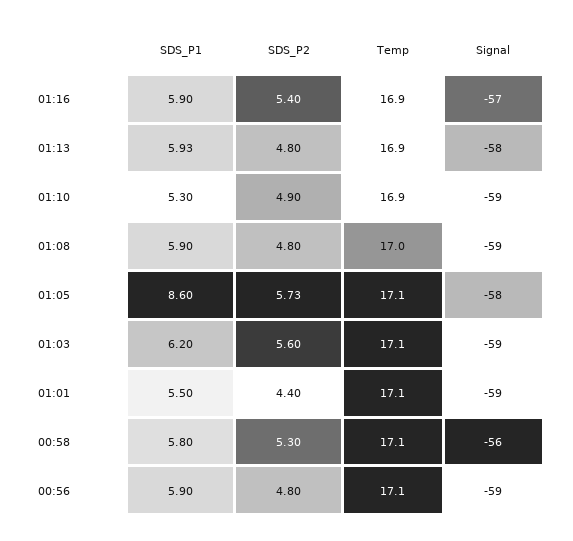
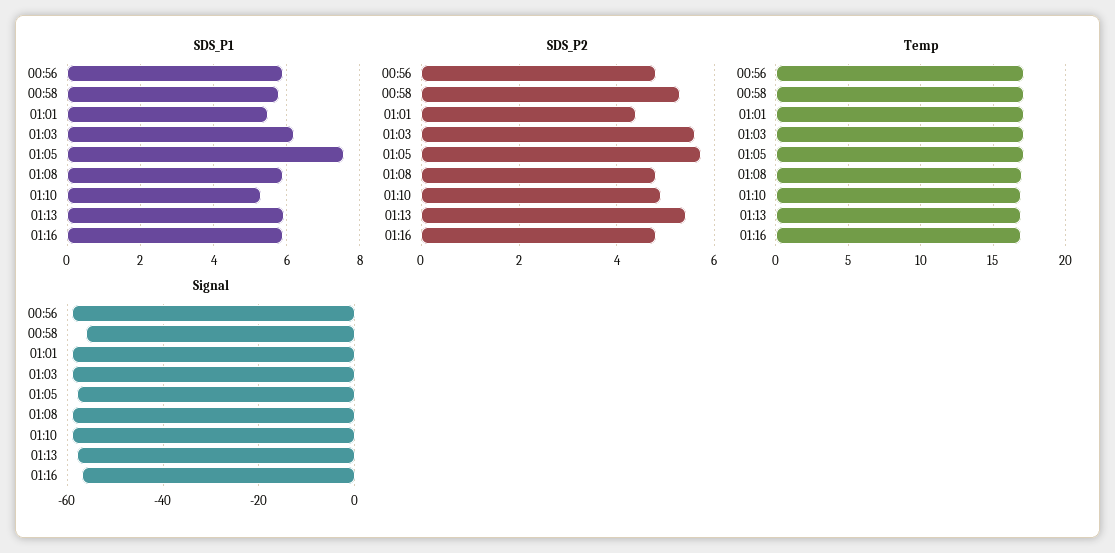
  {
    "SDS_P1": {
      "01:16": 5.9,
      "01:13": 5.93,
      "01:10": 5.3,
      "01:08": 5.9,
-     "01:05": 8.6,
+     "01:05": 7.6,
      "01:03": 6.2,
      "01:01": 5.5,
      "00:58": 5.8,
      "00:56": 5.9
    },
    "SDS_P2": {
-     "01:16": 5.4,
+     "01:16": 4.8,
-     "01:13": 4.8,
+     "01:13": 5.4,
      "01:10": 4.9,
      "01:08": 4.8,
      "01:05": 5.73,
      "01:03": 5.6,
      "01:01": 4.4,
      "00:58": 5.3,
      "00:56": 4.8
    },
    "Temp": {
      "01:16": 16.9,
      "01:13": 16.9,
      "01:10": 16.9,
      "01:08": 17,
      "01:05": 17.1,
      "01:03": 17.1,
      "01:01": 17.1,
      "00:58": 17.1,
      "00:56": 17.1
    },
    "Signal": {
      "01:16": -57,
      "01:13": -58,
      "01:10": -59,
      "01:08": -59,
      "01:05": -58,
      "01:03": -59,
      "01:01": -59,
      "00:58": -56,
      "00:56": -59
    }
  }

